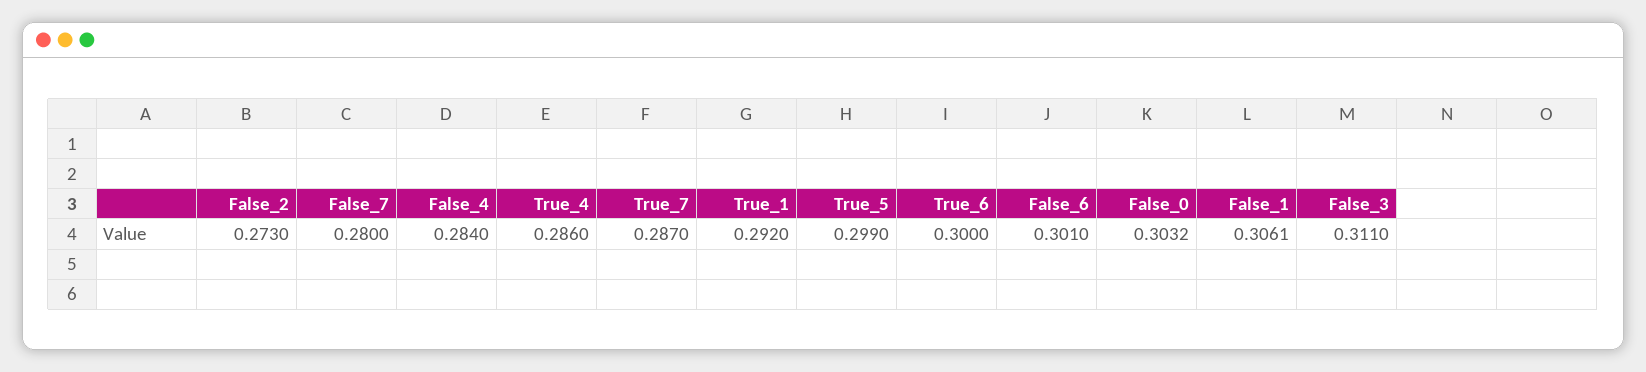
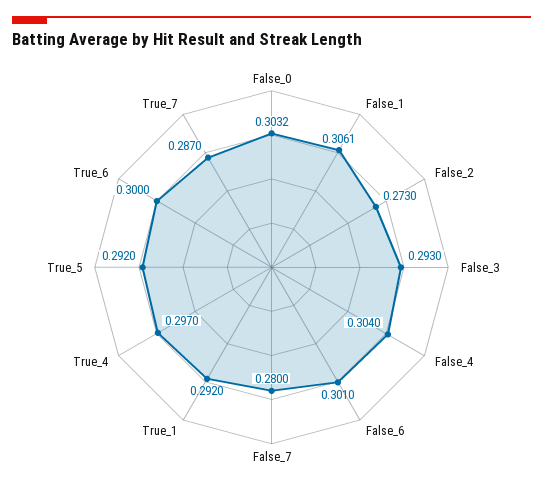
  {
    "False_2": 0.273,
    "False_7": 0.28,
-   "False_4": 0.284,
+   "False_4": 0.304,
-   "True_4": 0.286,
+   "True_4": 0.297,
    "True_7": 0.287,
    "True_1": 0.292,
-   "True_5": 0.299,
+   "True_5": 0.292,
    "True_6": 0.3,
    "False_6": 0.301,
    "False_0": 0.3032,
    "False_1": 0.3061,
-   "False_3": 0.311
+   "False_3": 0.293
  }

